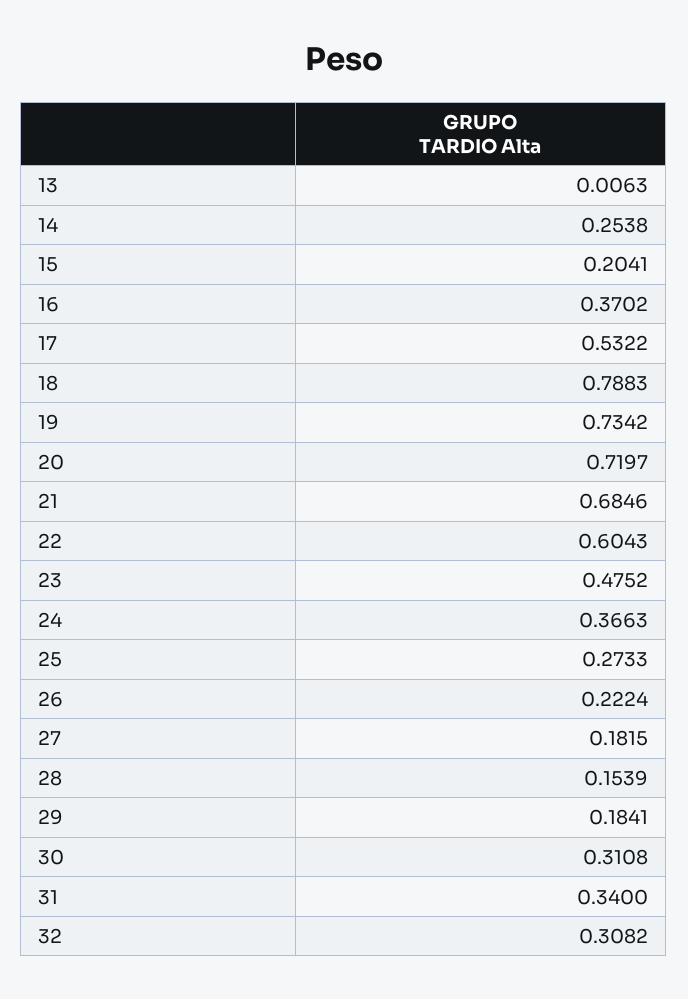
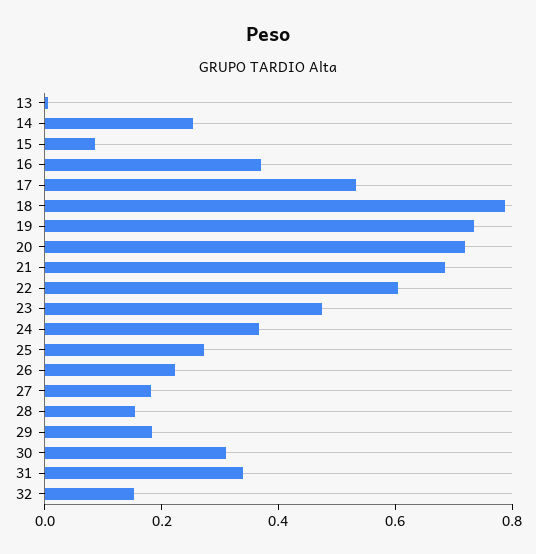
  {
    "13": 0.0063,
    "14": 0.2538,
-   "15": 0.2041,
+   "15": 0.1,
    "16": 0.3702,
    "17": 0.5322,
    "18": 0.7883,
    "19": 0.7342,
    "20": 0.7197,
    "21": 0.6846,
    "22": 0.6043,
    "23": 0.4752,
    "24": 0.3663,
    "25": 0.2733,
    "26": 0.2224,
    "27": 0.1815,
    "28": 0.1539,
    "29": 0.1841,
    "30": 0.3108,
    "31": 0.34,
-   "32": 0.3082
+   "32": 0.15
  }

